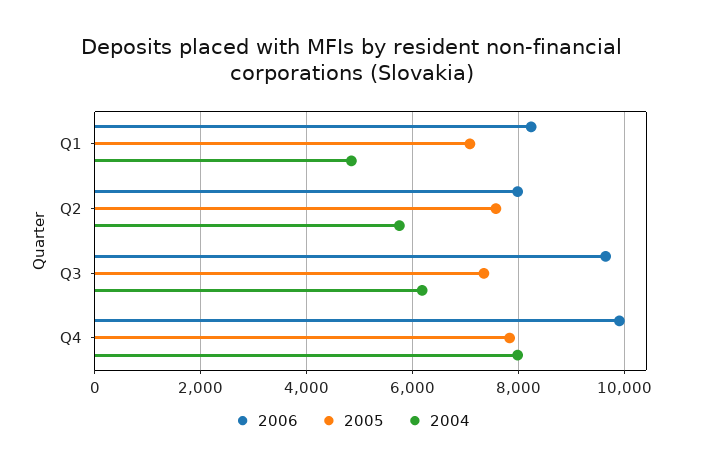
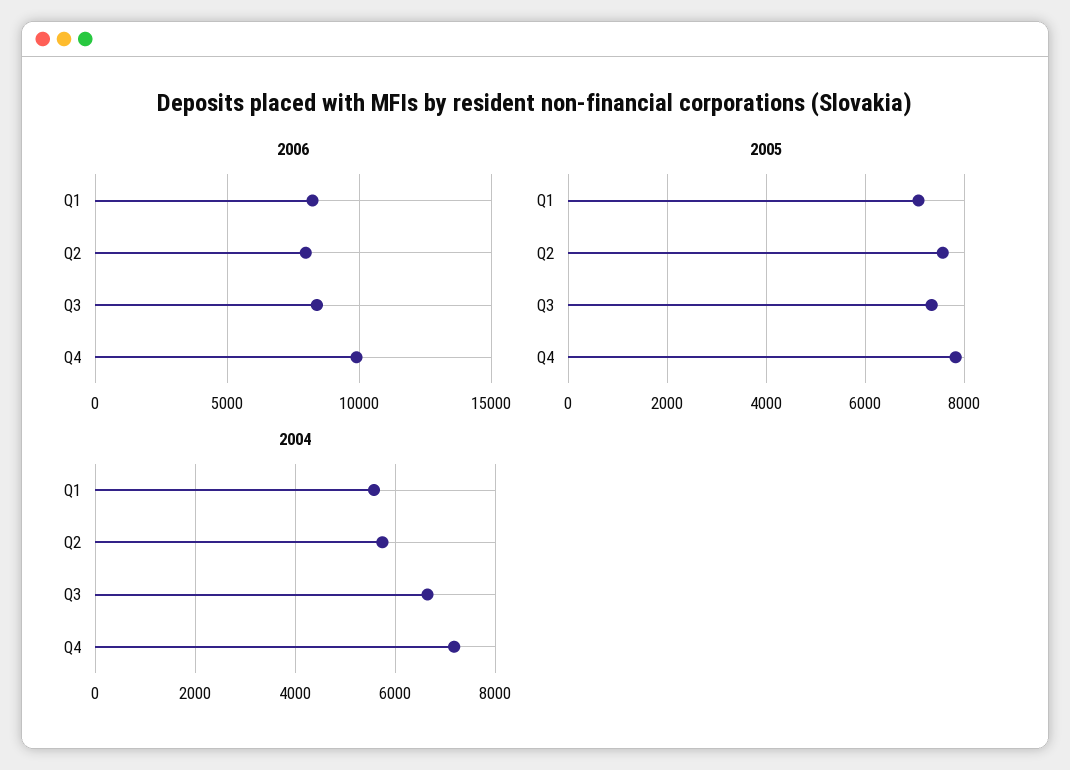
  {
    "2006": {
      "Q1": 8200,
      "Q2": 8000,
-     "Q3": 9600,
+     "Q3": 8500,
      "Q4": 9800
    },
    "2005": {
      "Q1": 7000,
      "Q2": 7600,
      "Q3": 7400,
      "Q4": 7800
    },
    "2004": {
-     "Q1": 4800,
+     "Q1": 5600,
      "Q2": 5800,
-     "Q3": 6200,
+     "Q3": 6600,
-     "Q4": 8000
+     "Q4": 7200
    }
  }

